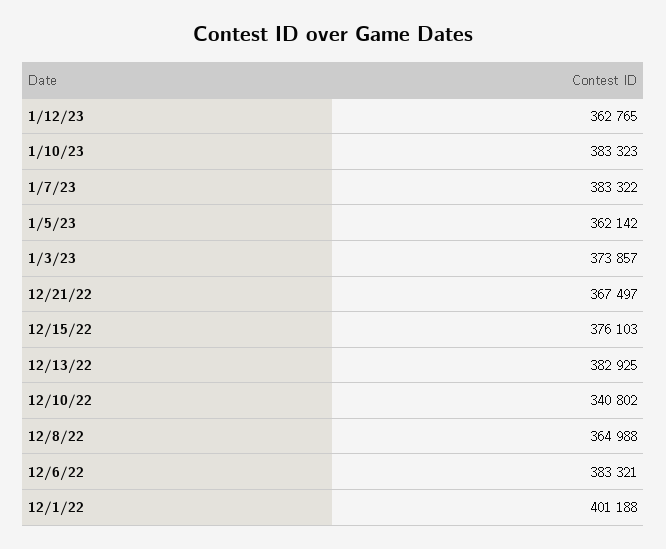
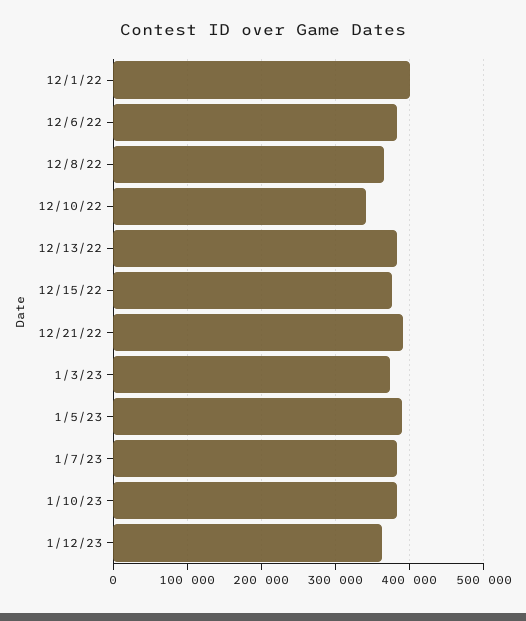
  {
    "1/12/23": 362765,
    "1/10/23": 383323,
    "1/7/23": 383322,
-   "1/5/23": 362142,
+   "1/5/23": 390000,
    "1/3/23": 373857,
-   "12/21/22": 367497,
+   "12/21/22": 390000,
    "12/15/22": 376103,
    "12/13/22": 382925,
    "12/10/22": 340802,
    "12/8/22": 364988,
    "12/6/22": 383321,
    "12/1/22": 401188
  }

